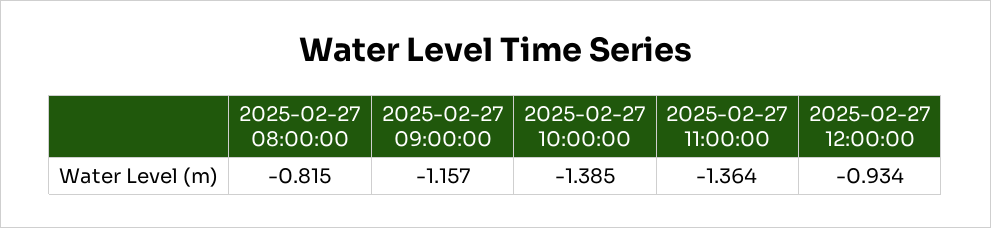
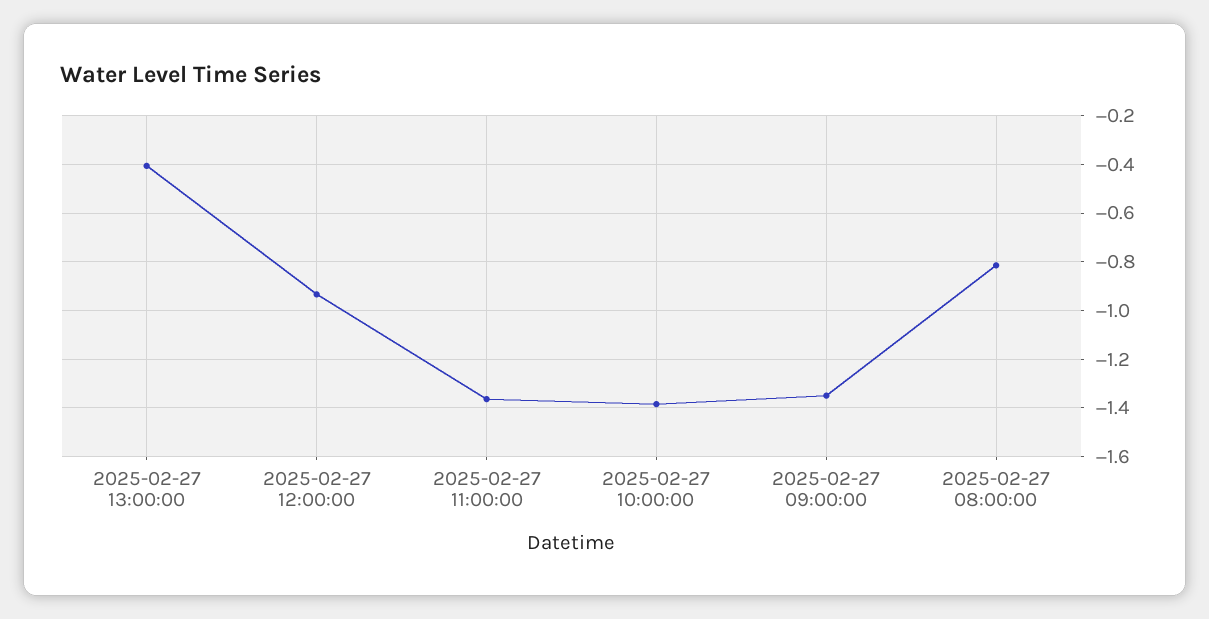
  {
    "2025-02-27 08:00:00": -0.815,
-   "2025-02-27 09:00:00": -1.157,
+   "2025-02-27 09:00:00": -1.35,
    "2025-02-27 10:00:00": -1.385,
    "2025-02-27 11:00:00": -1.364,
-   "2025-02-27 12:00:00": -0.934
+   "2025-02-27 12:00:00": -0.934,
+   "2025-02-27 13:00:00": -0.4
  }

